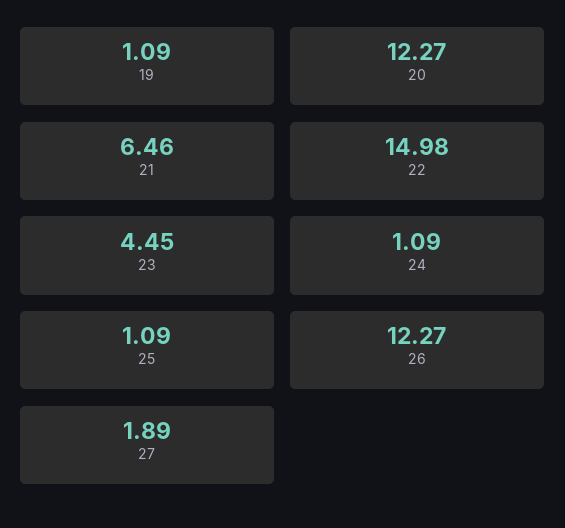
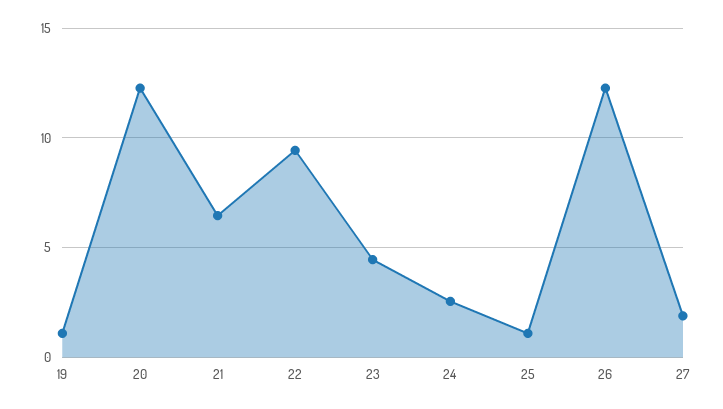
  {
    "19": 1.09,
    "20": 12.27,
    "21": 6.46,
-   "22": 14.98,
+   "22": 9.5,
    "23": 4.45,
-   "24": 1.09,
+   "24": 2.5,
    "25": 1.09,
    "26": 12.27,
    "27": 1.89
  }

